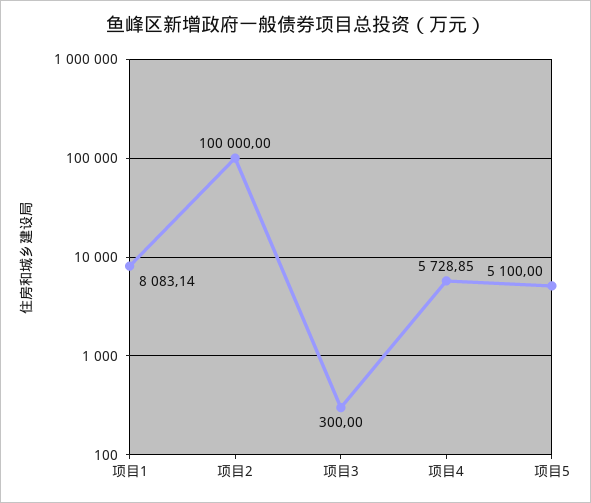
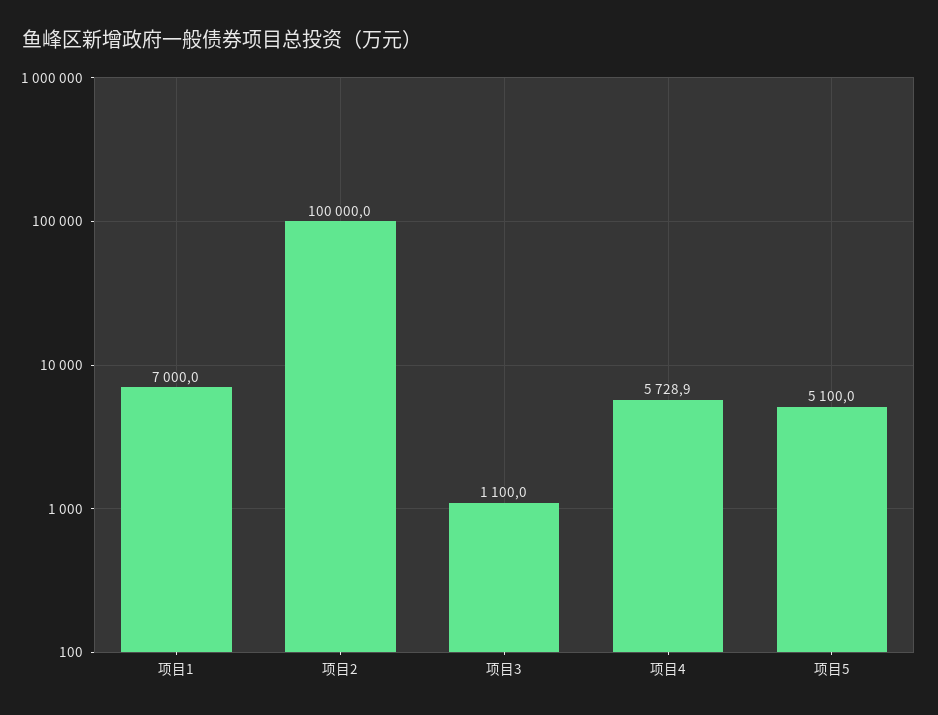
  {
-   "项目1": 8083.14,
+   "项目1": 7000,
    "项目2": 100000,
-   "项目3": 300,
+   "项目3": 1100,
    "项目4": 5728.85,
    "项目5": 5100
  }

